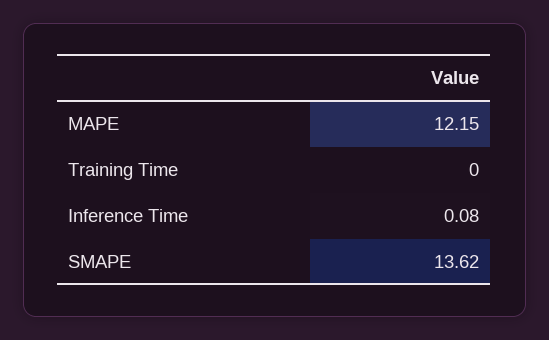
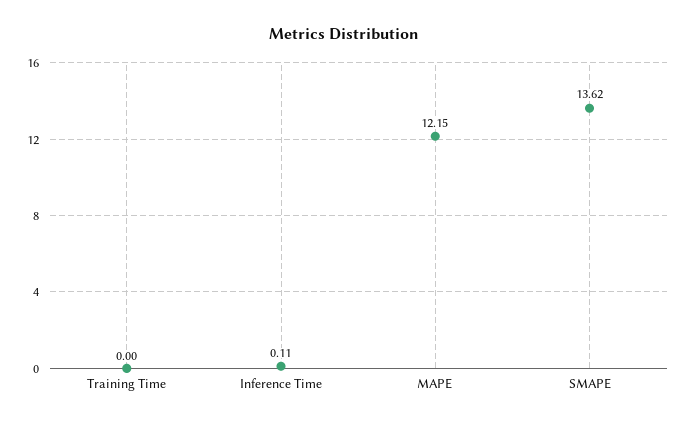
  {
    "MAPE": 12.15,
    "Training Time": 0,
-   "Inference Time": 0.08,
+   "Inference Time": 0.11,
    "SMAPE": 13.62
  }

